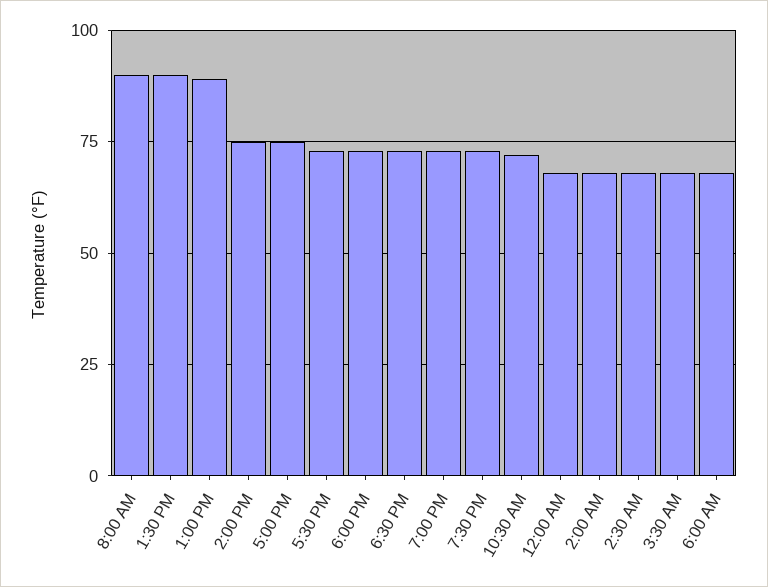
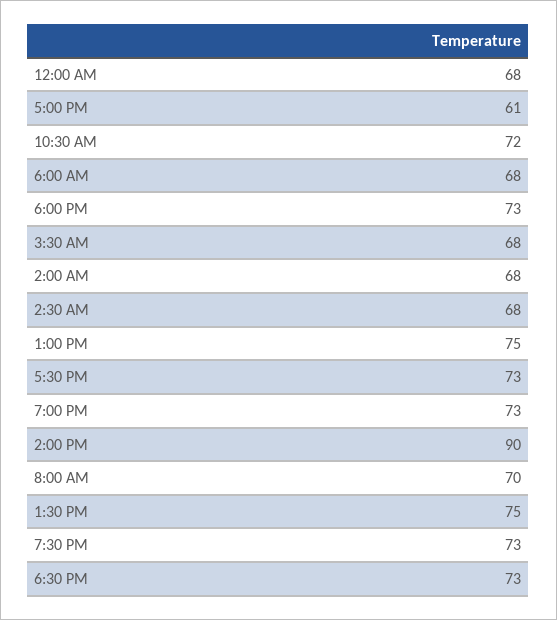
  {
-   "8:00 AM": 90,
+   "8:00 AM": 70,
-   "1:30 PM": 90,
+   "1:30 PM": 75,
-   "1:00 PM": 90,
+   "1:00 PM": 75,
-   "2:00 PM": 75,
+   "2:00 PM": 90,
-   "5:00 PM": 75,
+   "5:00 PM": 61,
    "5:30 PM": 73,
    "6:00 PM": 73,
    "6:30 PM": 73,
    "7:00 PM": 73,
    "7:30 PM": 73,
    "10:30 AM": 72,
    "12:00 AM": 68,
    "2:00 AM": 68,
    "2:30 AM": 68,
    "3:30 AM": 68,
    "6:00 AM": 68
  }

